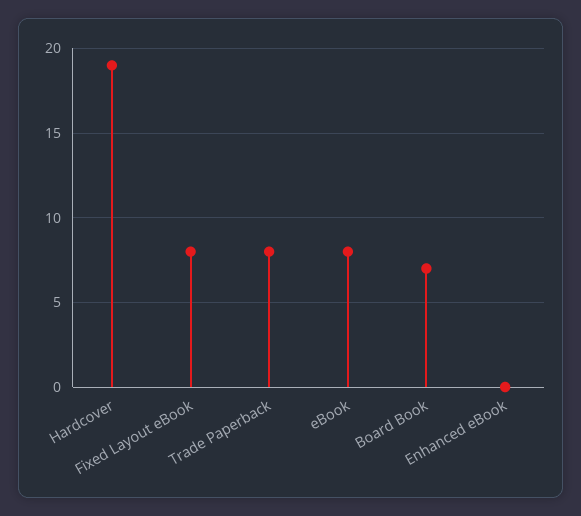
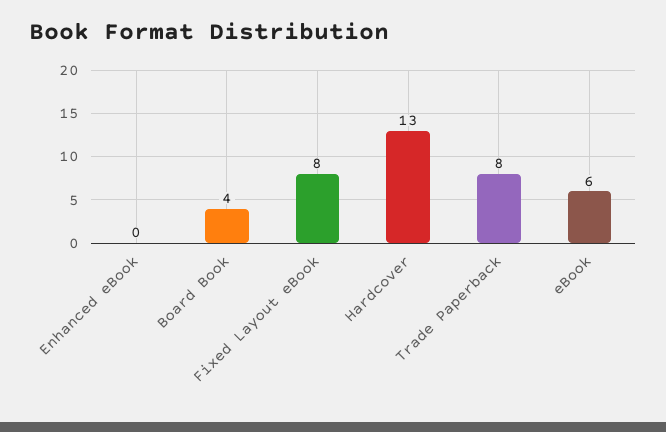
  {
-   "Hardcover": 19,
+   "Hardcover": 13,
    "Fixed Layout eBook": 8,
    "Trade Paperback": 8,
-   "eBook": 8,
+   "eBook": 6,
-   "Board Book": 7,
+   "Board Book": 4,
    "Enhanced eBook": 0
  }

